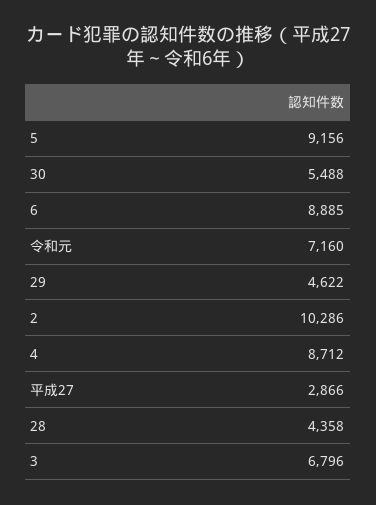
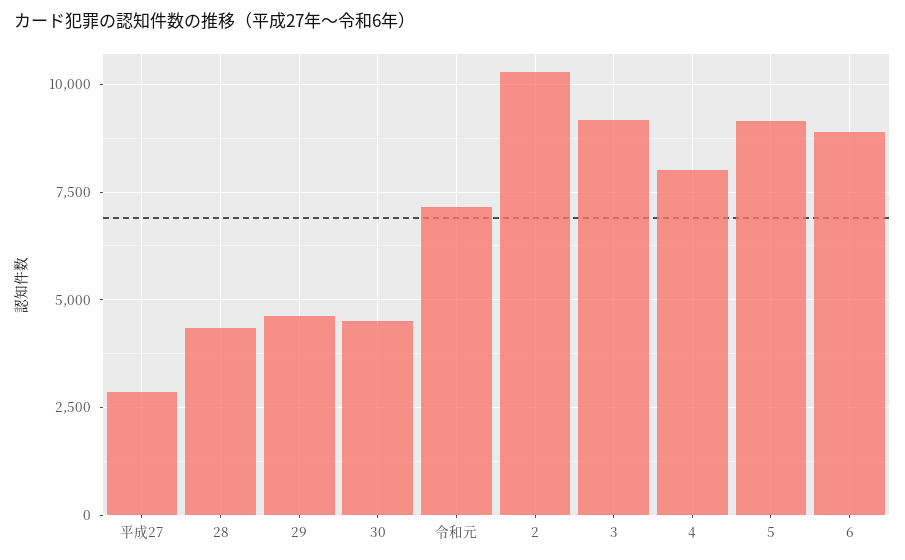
  {
    "5": 9156,
-   "30": 5488,
+   "30": 4500,
    "6": 8885,
    "令和元": 7160,
    "29": 4622,
    "2": 10286,
-   "4": 8712,
+   "4": 8000,
    "平成27": 2866,
    "28": 4358,
-   "3": 6796
+   "3": 9250
  }

